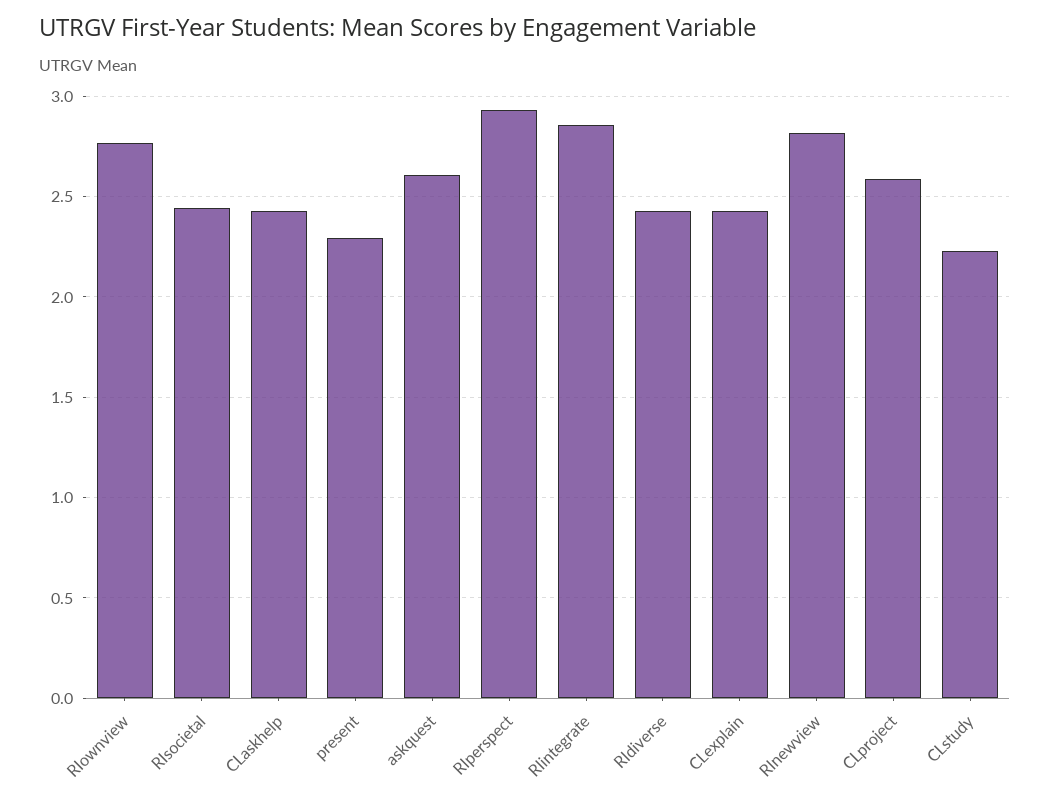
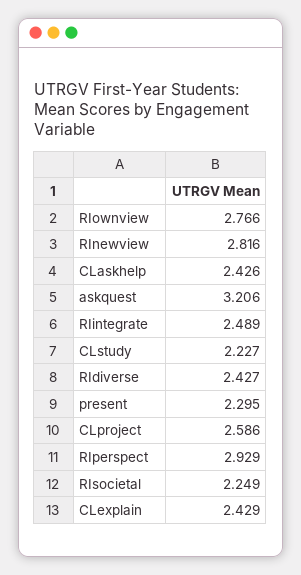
  {
    "RIownview": 2.766,
-   "RIsocietal": 2.45,
+   "RIsocietal": 2.249,
    "CLaskhelp": 2.426,
    "present": 2.295,
-   "askquest": 2.6,
+   "askquest": 3.206,
    "RIperspect": 2.929,
-   "RIintegrate": 2.85,
+   "RIintegrate": 2.489,
    "RIdiverse": 2.427,
    "CLexplain": 2.429,
    "RInewview": 2.816,
    "CLproject": 2.586,
    "CLstudy": 2.227
  }

